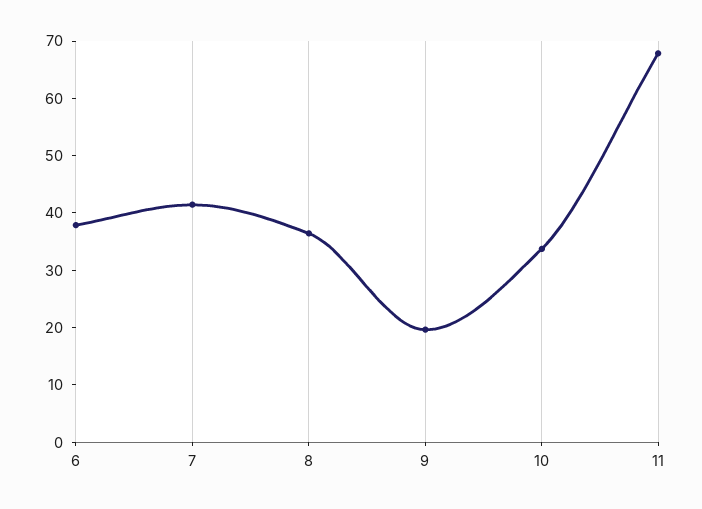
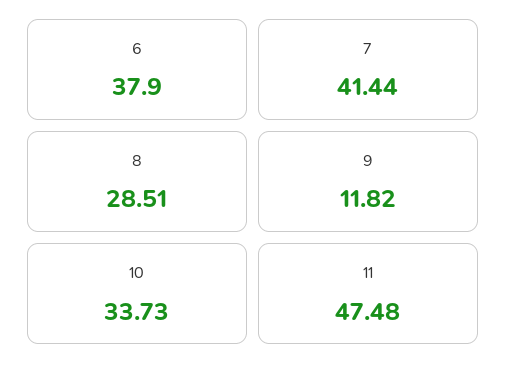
  {
    "6": 37.9,
    "7": 41.44,
-   "8": 36,
+   "8": 28.51,
-   "9": 20,
+   "9": 11.82,
    "10": 33.73,
-   "11": 68
+   "11": 47.48
  }

